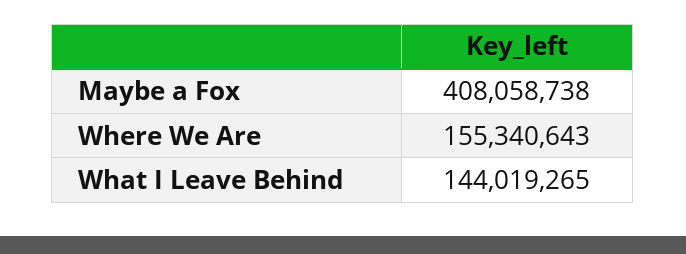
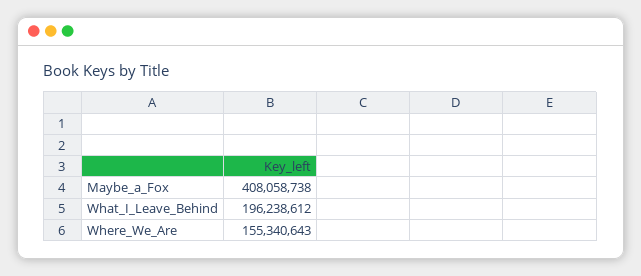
  {
    "Maybe a Fox": 408058738,
    "Where We Are": 155340643,
-   "What I Leave Behind": 144019265
+   "What I Leave Behind": 196238612
  }

